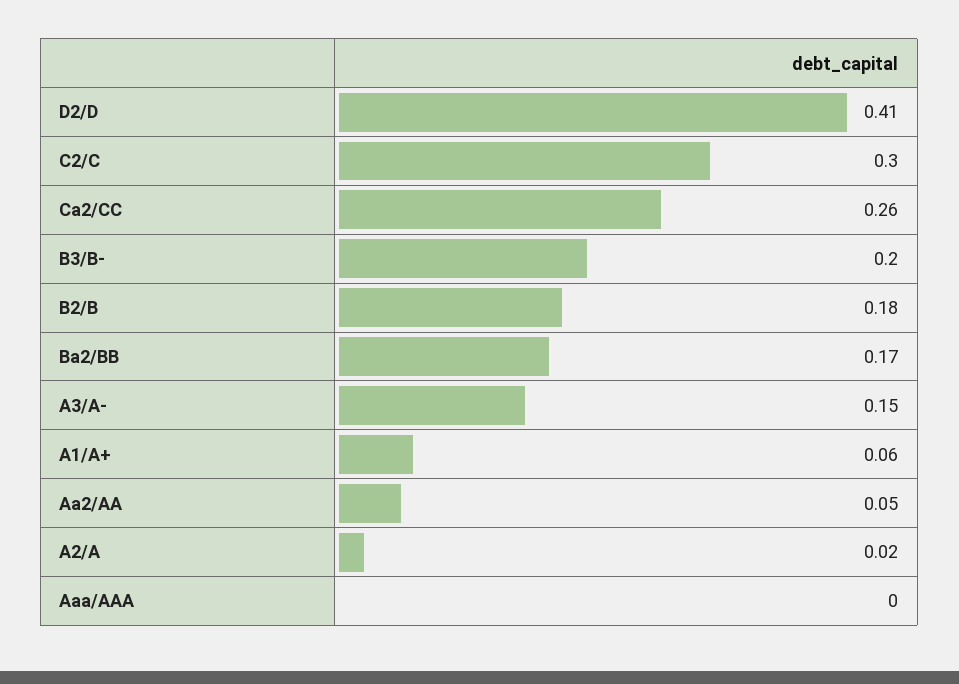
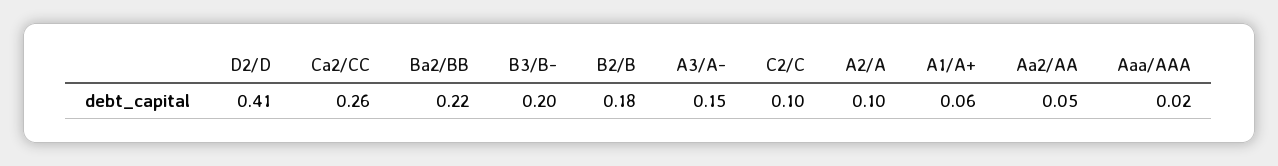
  {
    "D2/D": 0.41,
-   "C2/C": 0.3,
+   "C2/C": 0.1,
    "Ca2/CC": 0.26,
    "B3/B-": 0.2,
    "B2/B": 0.18,
-   "Ba2/BB": 0.17,
+   "Ba2/BB": 0.22,
    "A3/A-": 0.15,
    "A1/A+": 0.06,
    "Aa2/AA": 0.05,
-   "A2/A": 0.02,
+   "A2/A": 0.1,
-   "Aaa/AAA": 0
+   "Aaa/AAA": 0.02
  }

